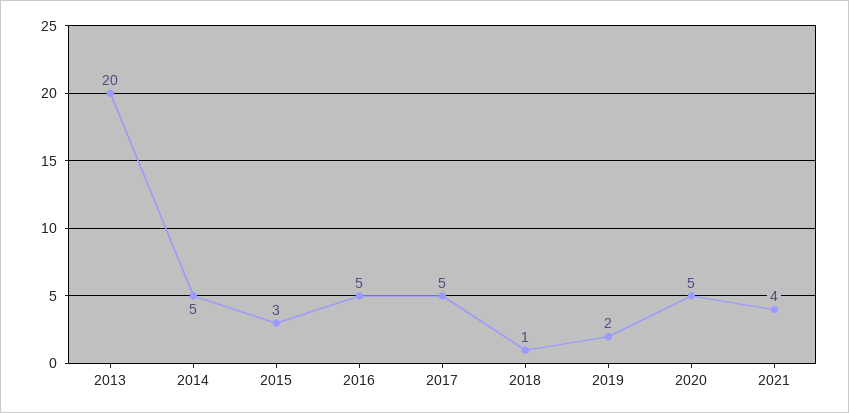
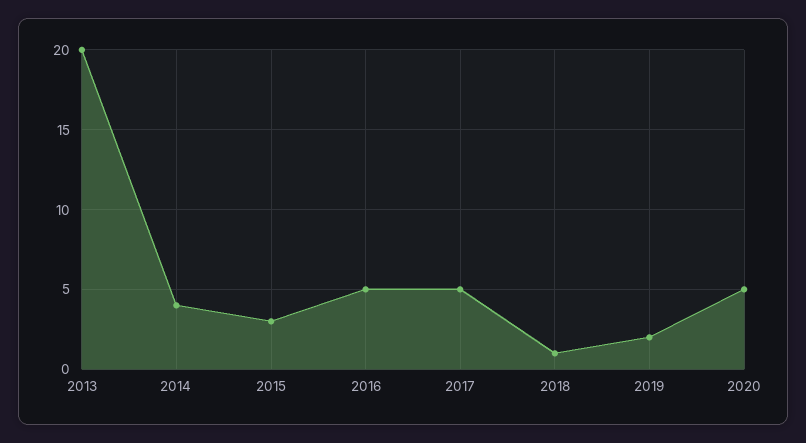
  {
    "2013": 20,
-   "2014": 5,
+   "2014": 4,
    "2015": 3,
    "2016": 5,
    "2017": 5,
    "2018": 1,
    "2019": 2,
-   "2020": 5,
+   "2020": 5
-   "2021": 4
  }

